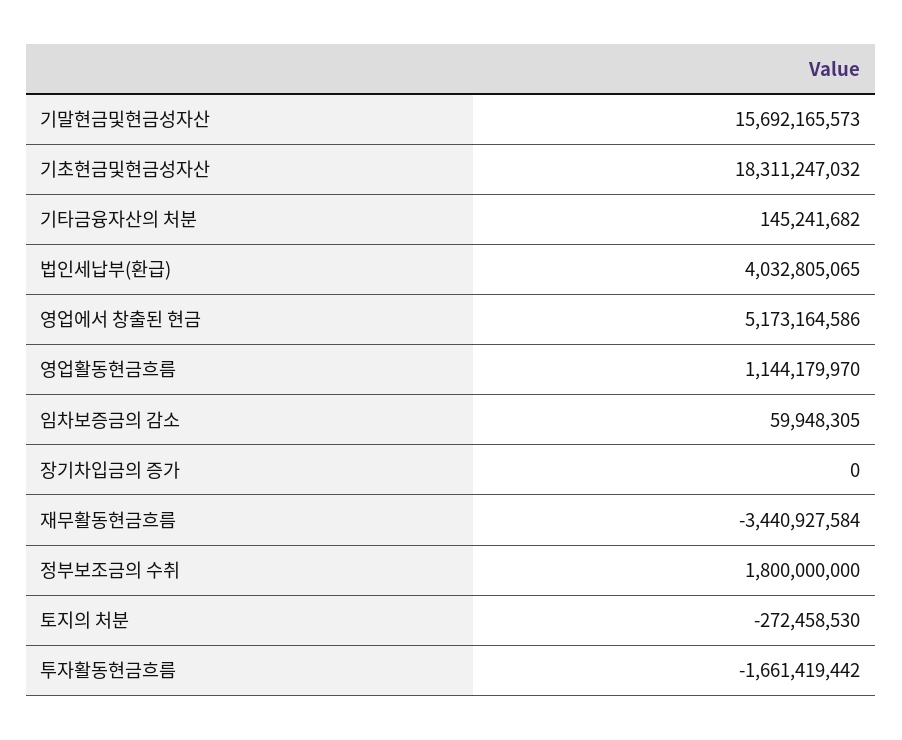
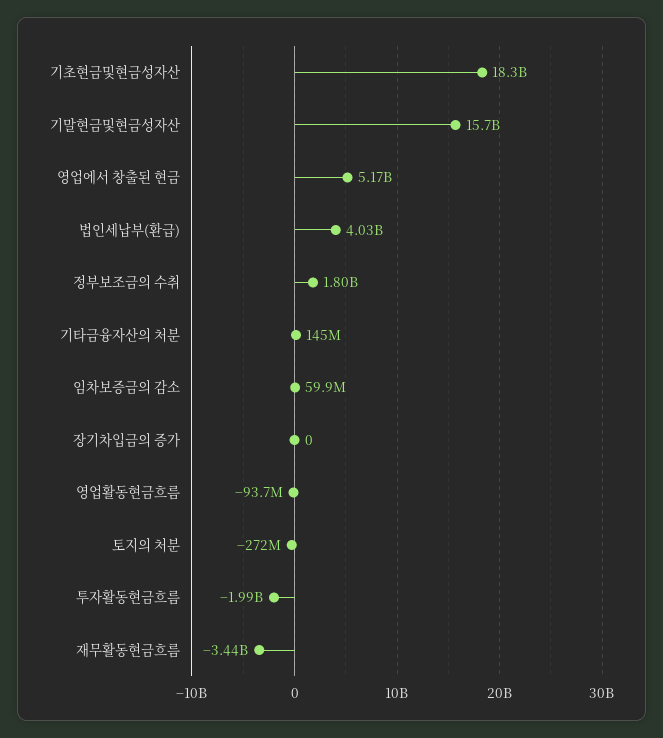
  {
    "기말현금및현금성자산": 15692165573,
    "기초현금및현금성자산": 18311247032,
    "기타금융자산의 처분": 145241682,
    "법인세납부(환급)": 4032805065,
    "영업에서 창출된 현금": 5173164586,
-   "영업활동현금흐름": 1144179970,
+   "영업활동현금흐름": -93700000,
    "임차보증금의 감소": 59948305,
    "장기차입금의 증가": 0,
    "재무활동현금흐름": -3440927584,
    "정부보조금의 수취": 1800000000,
    "토지의 처분": -272458530,
-   "투자활동현금흐름": -1661419442
+   "투자활동현금흐름": -1990000000
  }

